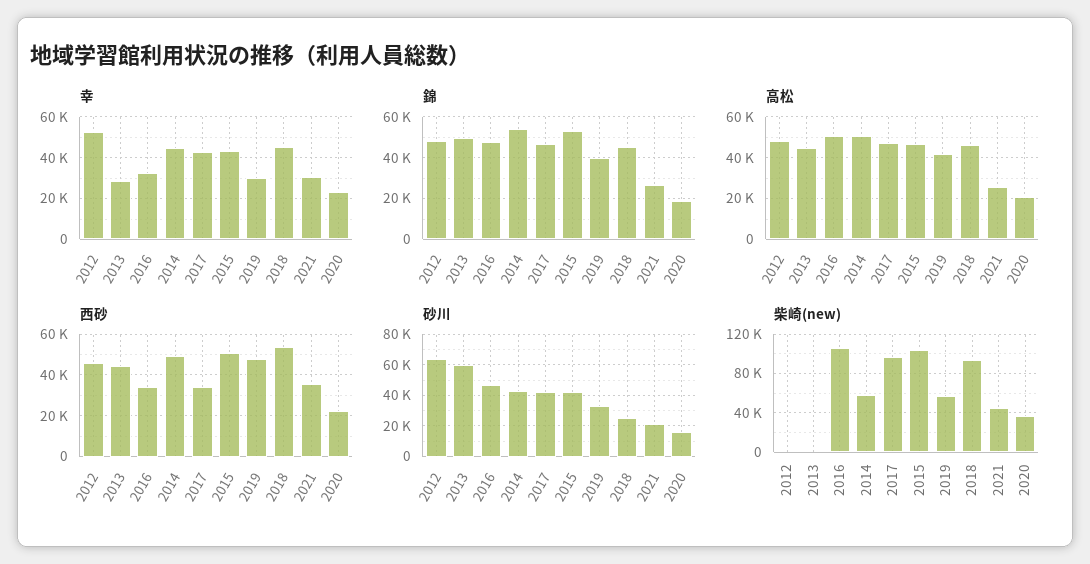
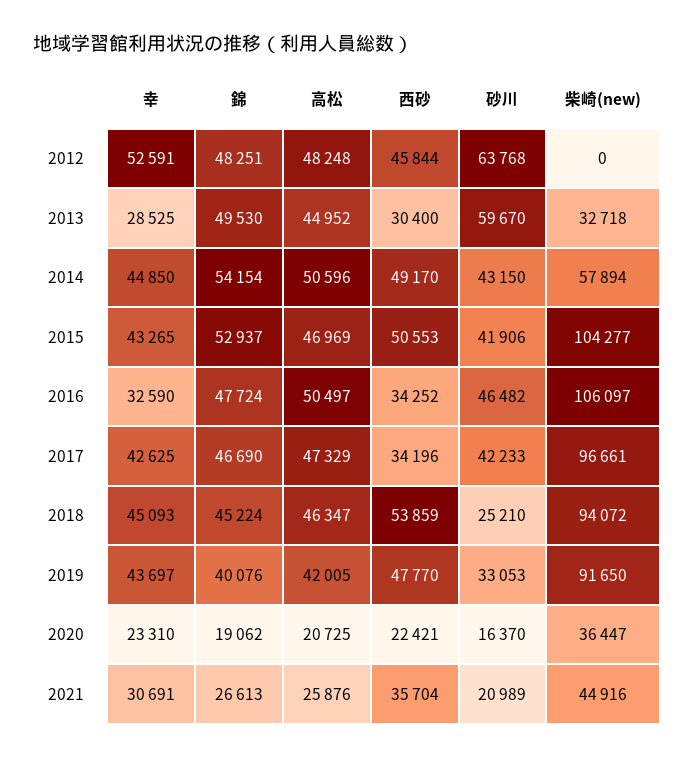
  {
    "幸": {
      "2012": 52591,
      "2013": 28525,
      "2016": 32590,
      "2014": 44850,
      "2017": 42625,
      "2015": 43265,
-     "2019": 30000,
+     "2019": 43697,
      "2018": 45093,
      "2021": 30691,
      "2020": 23310
    },
    "錦": {
      "2012": 48251,
      "2013": 49530,
      "2016": 47724,
      "2014": 54154,
      "2017": 46690,
      "2015": 52937,
      "2019": 40076,
      "2018": 45224,
      "2021": 26613,
      "2020": 19062
    },
    "高松": {
      "2012": 48248,
      "2013": 44952,
      "2016": 50497,
      "2014": 50596,
      "2017": 47329,
      "2015": 46969,
      "2019": 42005,
      "2018": 46347,
      "2021": 25876,
      "2020": 20725
    },
    "西砂": {
      "2012": 45844,
-     "2013": 45000,
+     "2013": 30400,
      "2016": 34252,
      "2014": 49170,
      "2017": 34196,
      "2015": 50553,
      "2019": 47770,
      "2018": 53859,
      "2021": 35704,
      "2020": 22421
    },
    "砂川": {
      "2012": 63768,
      "2013": 59670,
      "2016": 46482,
      "2014": 43150,
      "2017": 42233,
      "2015": 41906,
      "2019": 33053,
      "2018": 25210,
      "2021": 20989,
      "2020": 16370
    },
    "柴崎(new)": {
      "2012": 0,
-     "2013": 0,
+     "2013": 32718,
      "2016": 106097,
      "2014": 57894,
      "2017": 96661,
      "2015": 104277,
-     "2019": 60000,
+     "2019": 91650,
      "2018": 94072,
      "2021": 44916,
      "2020": 36447
    }
  }

